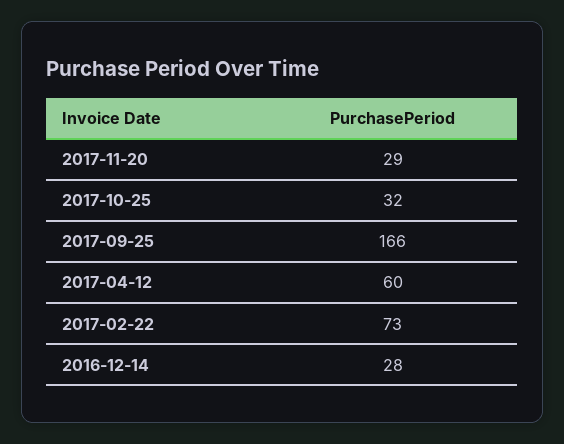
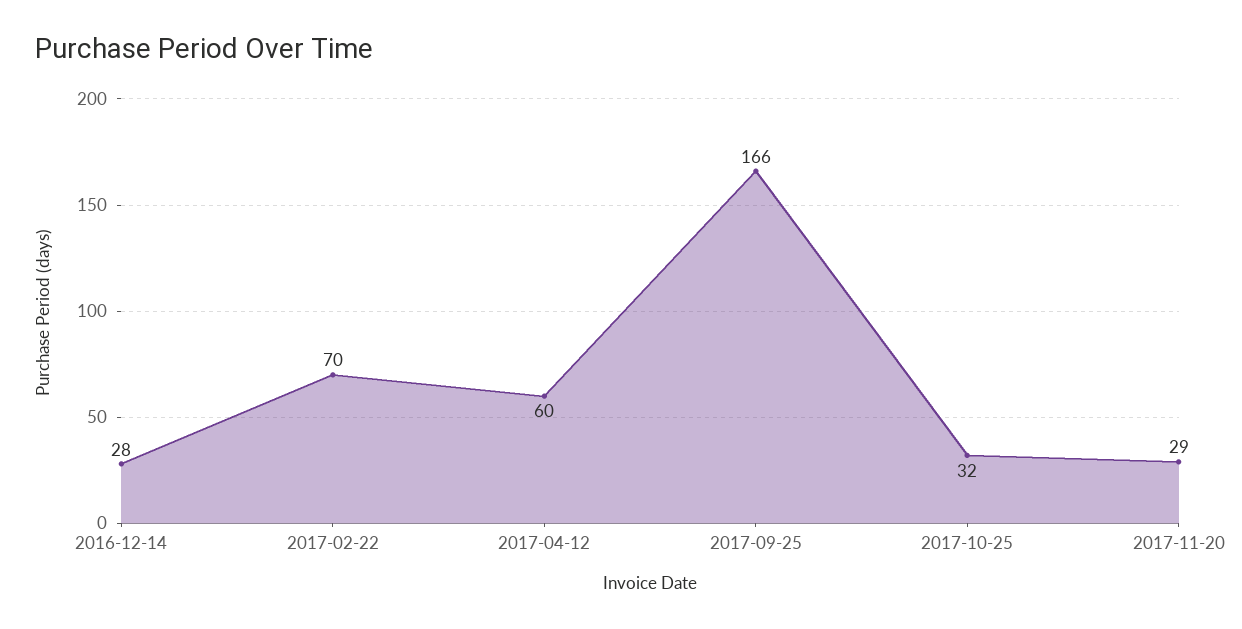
  {
    "2017-11-20": 29,
    "2017-10-25": 32,
    "2017-09-25": 166,
    "2017-04-12": 60,
-   "2017-02-22": 73,
+   "2017-02-22": 70,
    "2016-12-14": 28
  }

